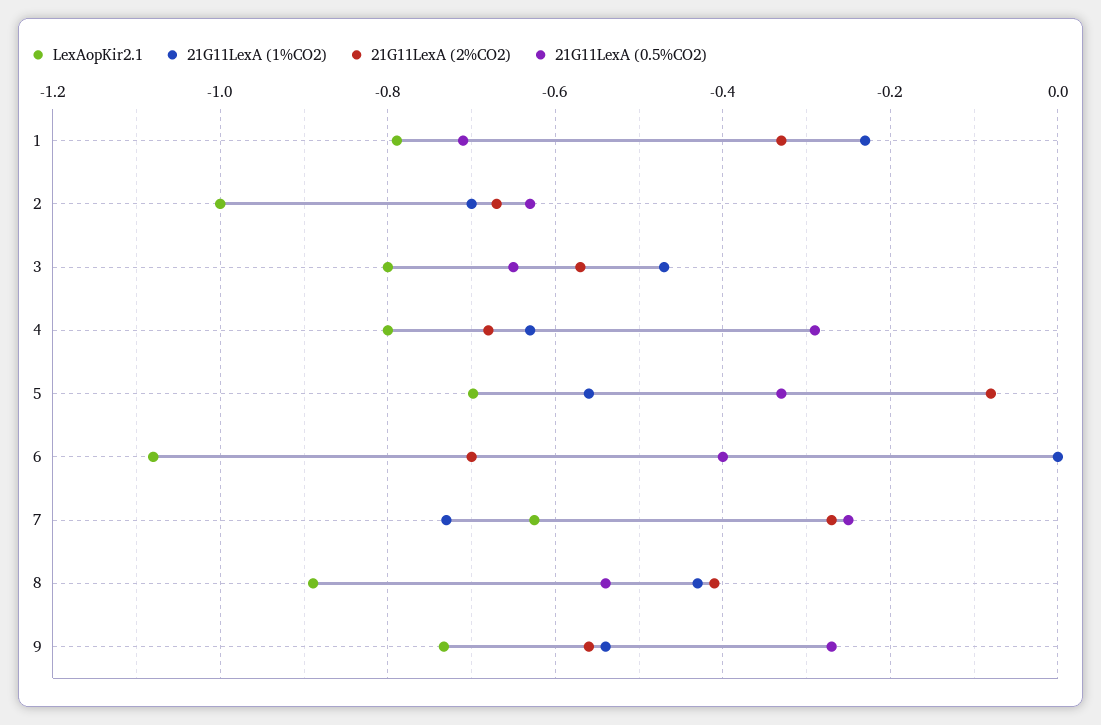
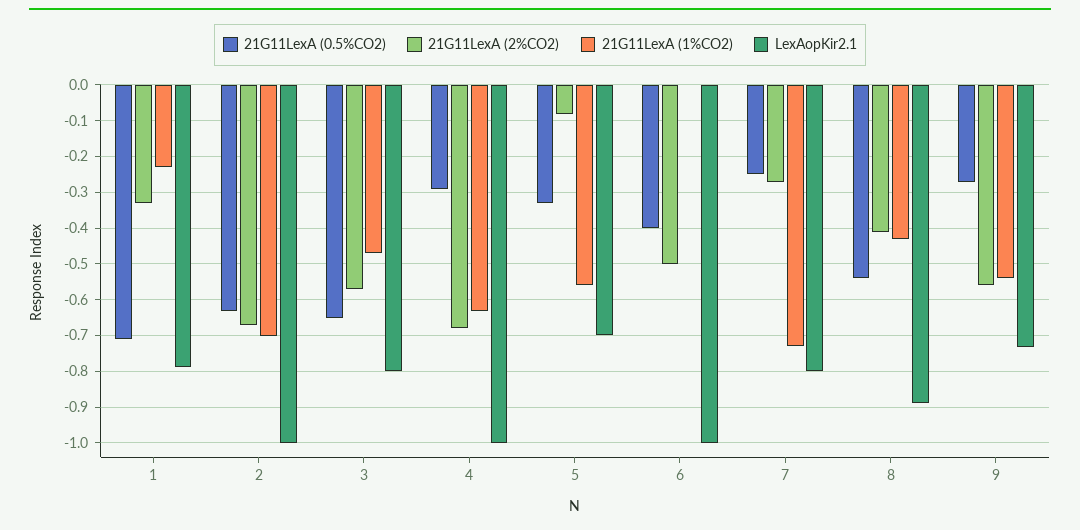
  {
    "LexAopKir2.1": {
      "1": -0.78,
      "2": -1,
      "3": -0.8,
-     "4": -0.8,
+     "4": -1,
      "5": -0.7,
-     "6": -1.08,
+     "6": -1,
-     "7": -0.62,
+     "7": -0.8,
      "8": -0.88,
      "9": -0.74
    },
    "21G11LexA (1%CO2)": {
      "1": -0.24,
      "2": -0.7,
      "3": -0.48,
      "4": -0.64,
      "5": -0.56,
      "6": 0,
      "7": -0.74,
      "8": -0.44,
      "9": -0.54
    },
    "21G11LexA (2%CO2)": {
      "1": -0.34,
      "2": -0.68,
      "3": -0.58,
      "4": -0.68,
      "5": -0.08,
-     "6": -0.7,
+     "6": -0.5,
      "7": -0.28,
      "8": -0.42,
      "9": -0.56
    },
    "21G11LexA (0.5%CO2)": {
      "1": -0.72,
      "2": -0.64,
      "3": -0.66,
      "4": -0.3,
      "5": -0.34,
      "6": -0.4,
      "7": -0.26,
      "8": -0.54,
      "9": -0.28
    }
  }

